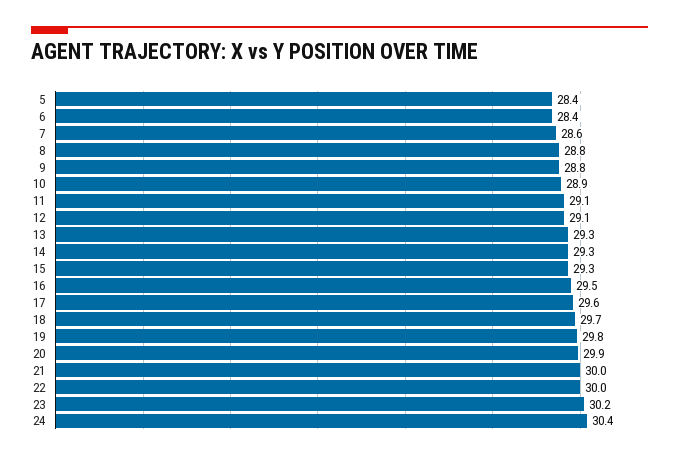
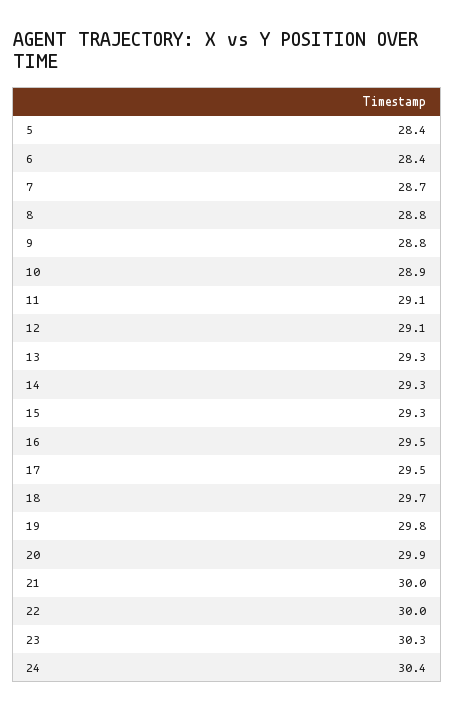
  {
    "5": 28.4,
    "6": 28.4,
-   "7": 28.6,
+   "7": 28.7,
    "8": 28.8,
    "9": 28.8,
    "10": 28.9,
    "11": 29.1,
    "12": 29.1,
    "13": 29.3,
    "14": 29.3,
    "15": 29.3,
    "16": 29.5,
-   "17": 29.6,
+   "17": 29.5,
    "18": 29.7,
    "19": 29.8,
    "20": 29.9,
    "21": 30,
    "22": 30,
-   "23": 30.2,
+   "23": 30.3,
    "24": 30.4
  }

